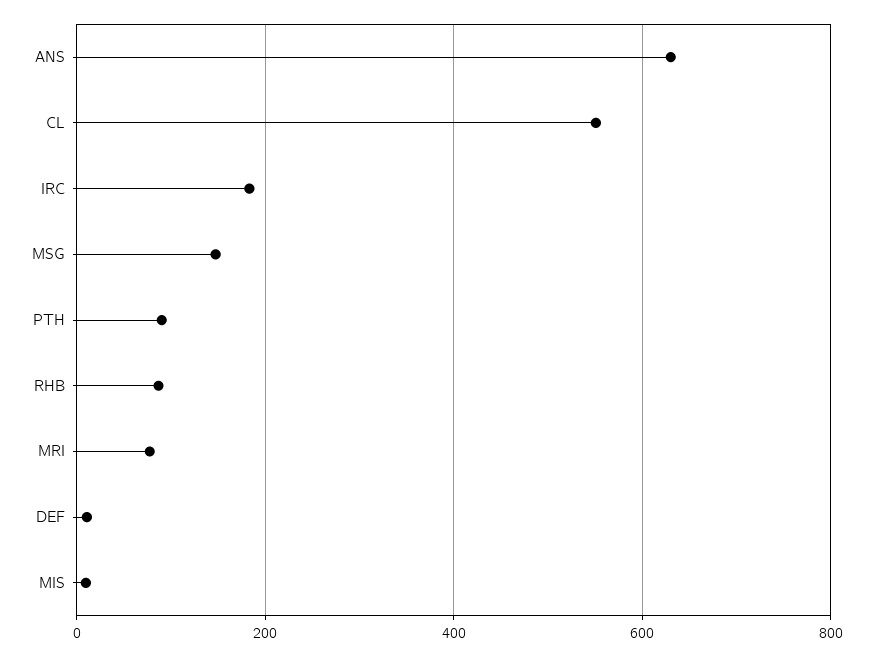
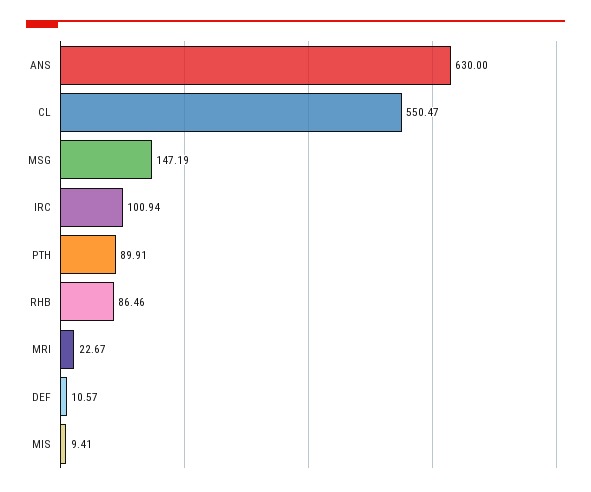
  {
    "ANS": 630,
    "CL": 550.47,
-   "IRC": 180,
+   "IRC": 100.94,
    "MSG": 147.19,
    "PTH": 89.91,
    "RHB": 86.46,
-   "MRI": 80,
+   "MRI": 22.67,
    "DEF": 10.57,
    "MIS": 9.41
  }

